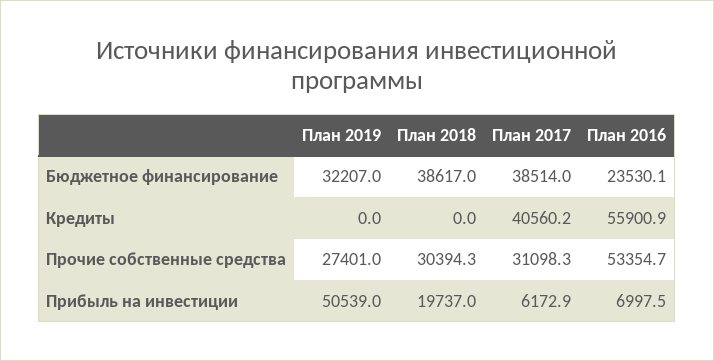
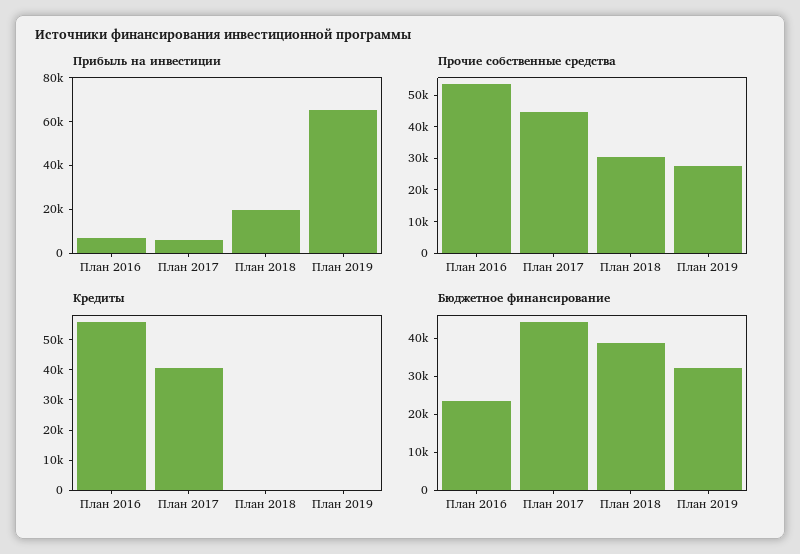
  {
    "Бюджетное финансирование": {
      "План 2019": 32207,
      "План 2018": 38617,
-     "План 2017": 38514,
+     "План 2017": 45000,
      "План 2016": 23530.1
    },
    "Кредиты": {
      "План 2019": 0,
      "План 2018": 0,
      "План 2017": 40560.2,
      "План 2016": 55900.9
    },
    "Прочие собственные средства": {
      "План 2019": 27401,
      "План 2018": 30394.3,
-     "План 2017": 31098.3,
+     "План 2017": 45000,
      "План 2016": 53354.7
    },
    "Прибыль на инвестиции": {
-     "План 2019": 50539,
+     "План 2019": 65000,
      "План 2018": 19737,
      "План 2017": 6172.9,
      "План 2016": 6997.5
    }
  }

